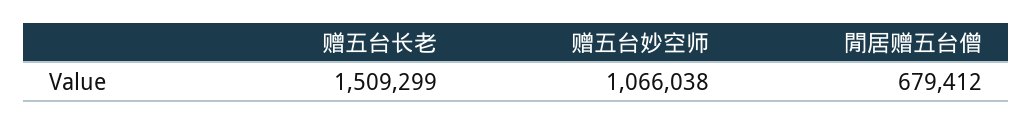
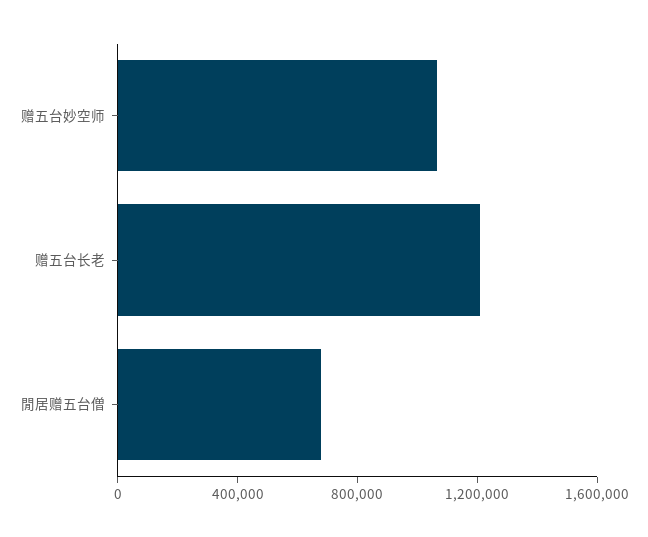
  {
-   "赠五台长老": 1509299,
+   "赠五台长老": 1200000,
    "赠五台妙空师": 1066038,
    "閒居赠五台僧": 679412
  }

